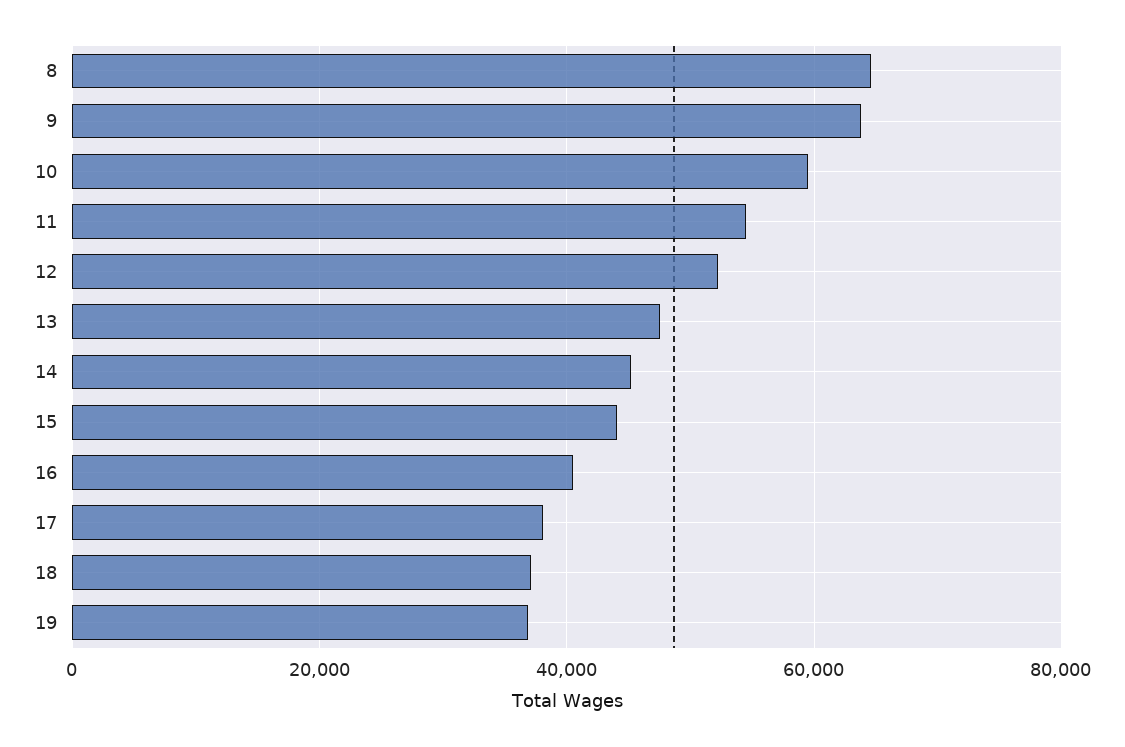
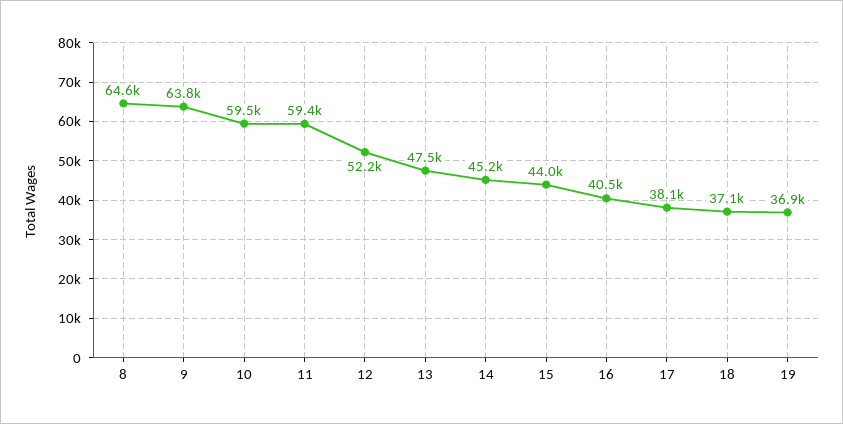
  {
    "8": 64600,
    "9": 63800,
    "10": 59500,
-   "11": 54000,
+   "11": 59400,
    "12": 52200,
    "13": 47500,
    "14": 45200,
    "15": 44000,
    "16": 40500,
    "17": 38100,
    "18": 37100,
    "19": 36900
  }

